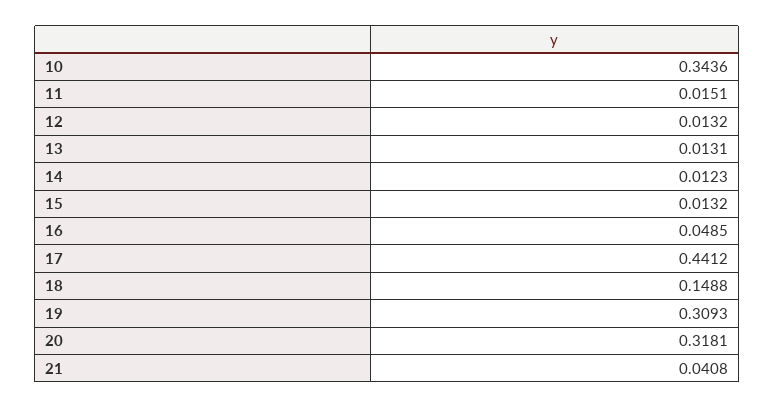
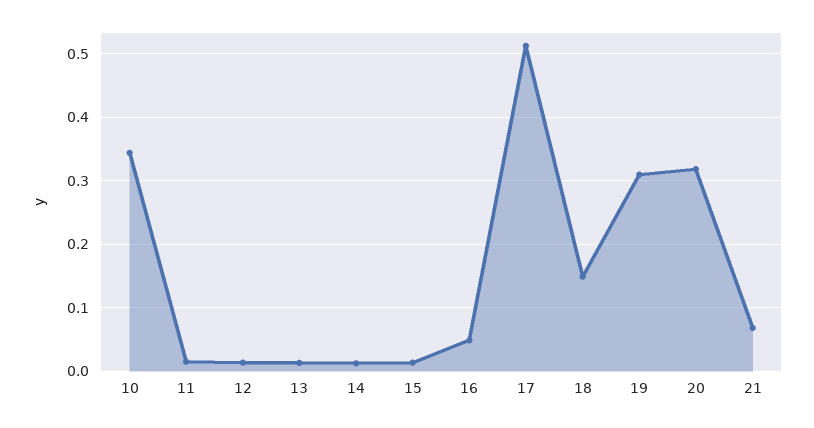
  {
    "10": 0.3436,
    "11": 0.0151,
    "12": 0.0132,
    "13": 0.0131,
    "14": 0.0123,
    "15": 0.0132,
    "16": 0.0485,
-   "17": 0.4412,
+   "17": 0.51,
    "18": 0.1488,
    "19": 0.3093,
    "20": 0.3181,
-   "21": 0.0408
+   "21": 0.07
  }

